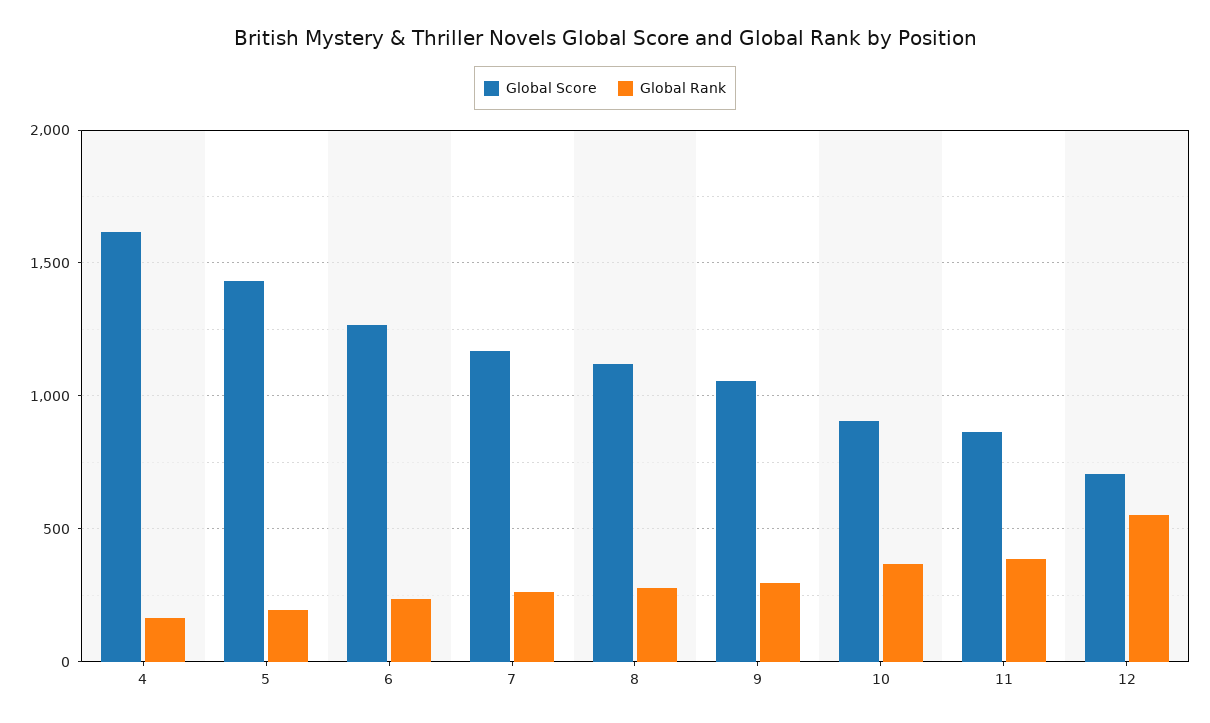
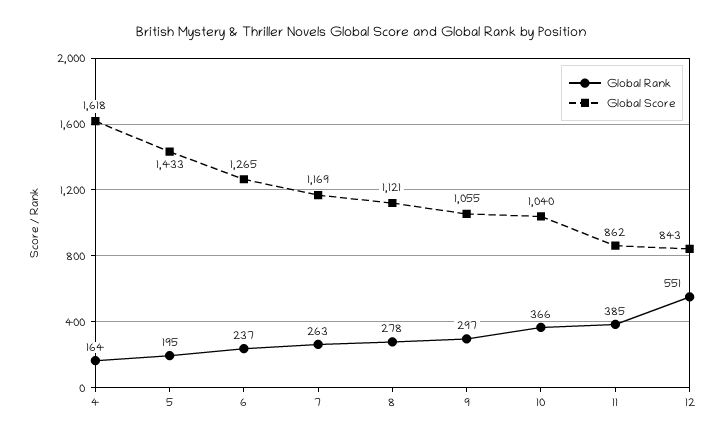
  {
    "Global Score": {
      "4": 1618,
      "5": 1433,
      "6": 1265,
      "7": 1169,
      "8": 1121,
      "9": 1055,
-     "10": 900,
+     "10": 1040,
      "11": 862,
-     "12": 700
+     "12": 843
    },
    "Global Rank": {
      "4": 164,
      "5": 195,
      "6": 237,
      "7": 263,
      "8": 278,
      "9": 297,
      "10": 366,
      "11": 385,
      "12": 551
    }
  }

